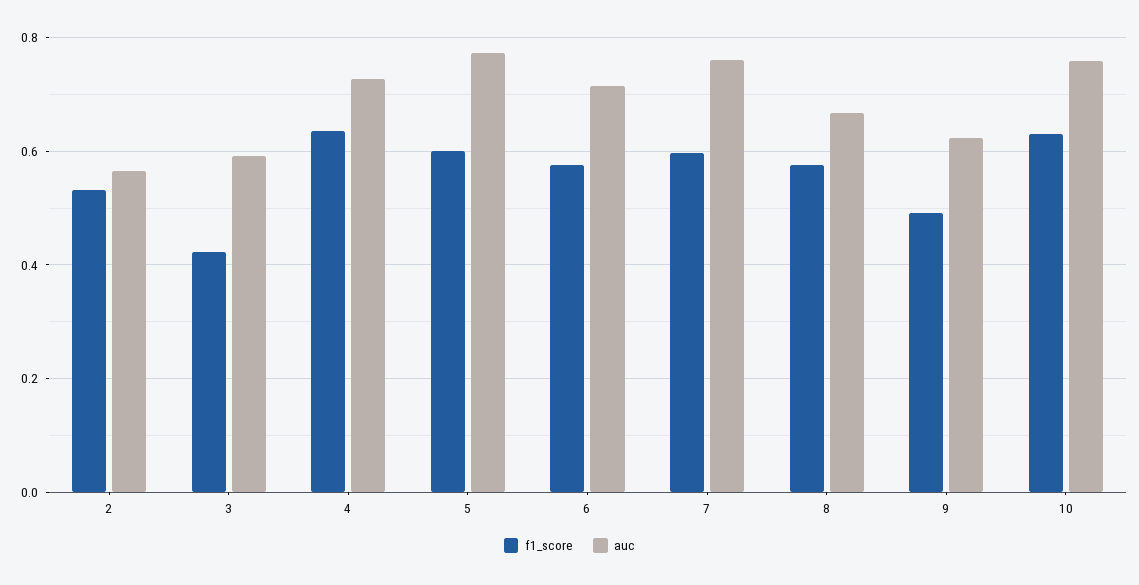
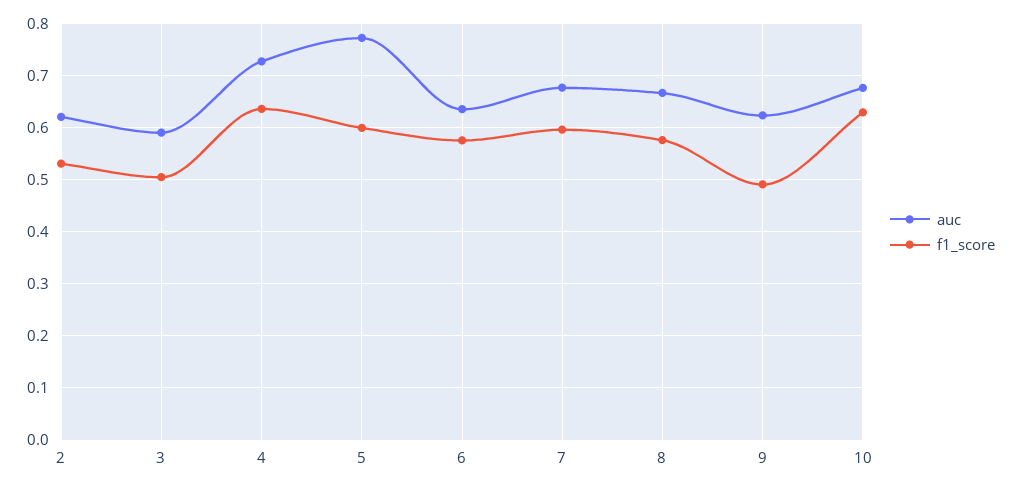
  {
    "f1_score": {
      "2": 0.54,
-     "3": 0.42,
+     "3": 0.5,
      "4": 0.64,
      "5": 0.6,
      "6": 0.58,
      "7": 0.6,
      "8": 0.58,
      "9": 0.5,
      "10": 0.62
    },
    "auc": {
-     "2": 0.56,
+     "2": 0.62,
      "3": 0.6,
      "4": 0.72,
      "5": 0.78,
-     "6": 0.72,
+     "6": 0.64,
-     "7": 0.76,
+     "7": 0.68,
      "8": 0.66,
      "9": 0.62,
-     "10": 0.76
+     "10": 0.68
    }
  }

